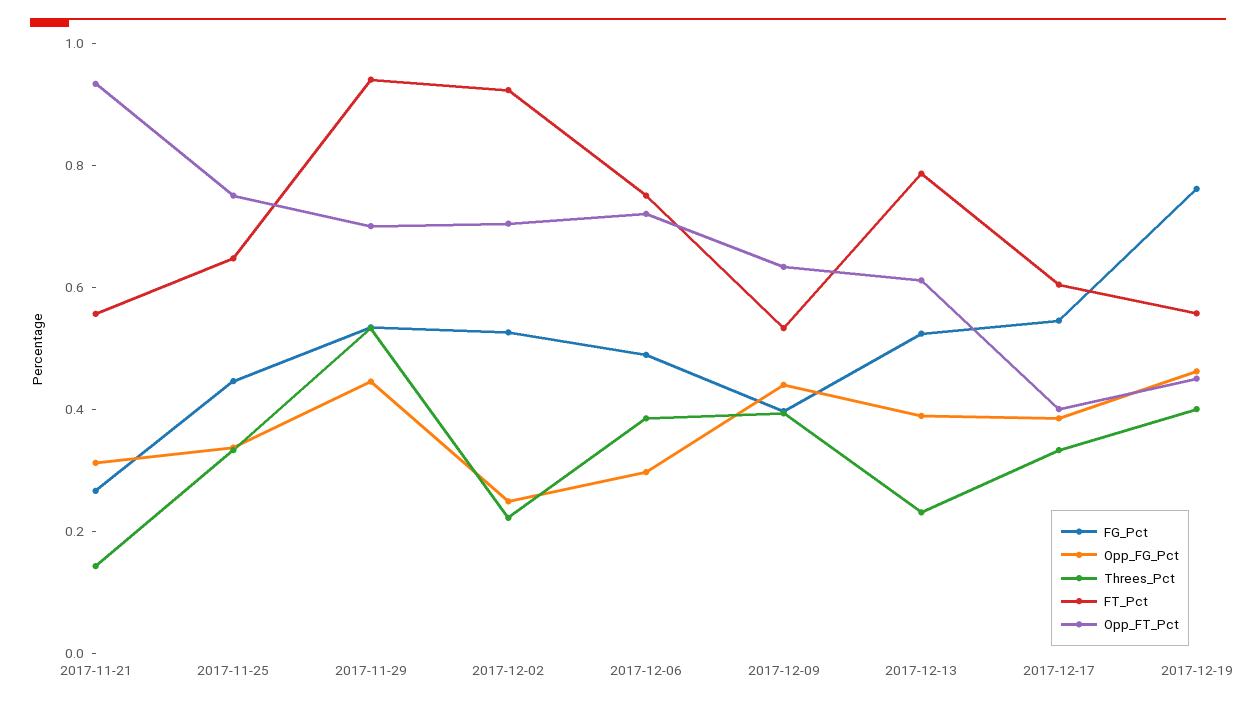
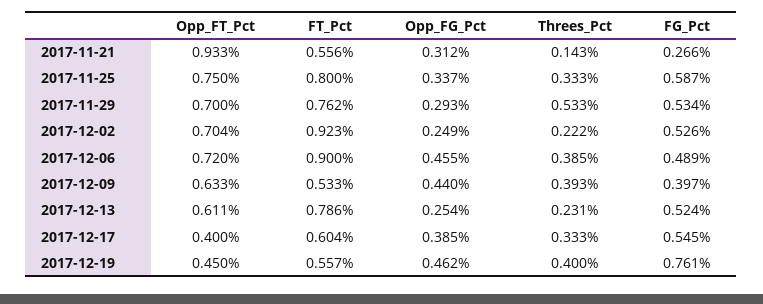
  {
    "FG_Pct": {
      "2017-11-21": 0.266,
-     "2017-11-25": 0.45,
+     "2017-11-25": 0.587,
      "2017-11-29": 0.534,
      "2017-12-02": 0.526,
      "2017-12-06": 0.489,
      "2017-12-09": 0.397,
      "2017-12-13": 0.524,
      "2017-12-17": 0.545,
      "2017-12-19": 0.761
    },
    "Opp_FG_Pct": {
      "2017-11-21": 0.312,
      "2017-11-25": 0.337,
-     "2017-11-29": 0.45,
+     "2017-11-29": 0.293,
      "2017-12-02": 0.249,
-     "2017-12-06": 0.3,
+     "2017-12-06": 0.455,
      "2017-12-09": 0.44,
-     "2017-12-13": 0.4,
+     "2017-12-13": 0.254,
      "2017-12-17": 0.385,
      "2017-12-19": 0.462
    },
    "Threes_Pct": {
      "2017-11-21": 0.143,
      "2017-11-25": 0.333,
      "2017-11-29": 0.533,
      "2017-12-02": 0.222,
      "2017-12-06": 0.385,
      "2017-12-09": 0.393,
      "2017-12-13": 0.231,
      "2017-12-17": 0.333,
      "2017-12-19": 0.4
    },
    "FT_Pct": {
      "2017-11-21": 0.556,
-     "2017-11-25": 0.65,
+     "2017-11-25": 0.8,
-     "2017-11-29": 0.95,
+     "2017-11-29": 0.762,
      "2017-12-02": 0.923,
-     "2017-12-06": 0.75,
+     "2017-12-06": 0.9,
      "2017-12-09": 0.533,
      "2017-12-13": 0.786,
      "2017-12-17": 0.604,
      "2017-12-19": 0.557
    },
    "Opp_FT_Pct": {
      "2017-11-21": 0.933,
      "2017-11-25": 0.75,
      "2017-11-29": 0.7,
      "2017-12-02": 0.704,
      "2017-12-06": 0.72,
      "2017-12-09": 0.633,
      "2017-12-13": 0.611,
      "2017-12-17": 0.4,
      "2017-12-19": 0.45
    }
  }

